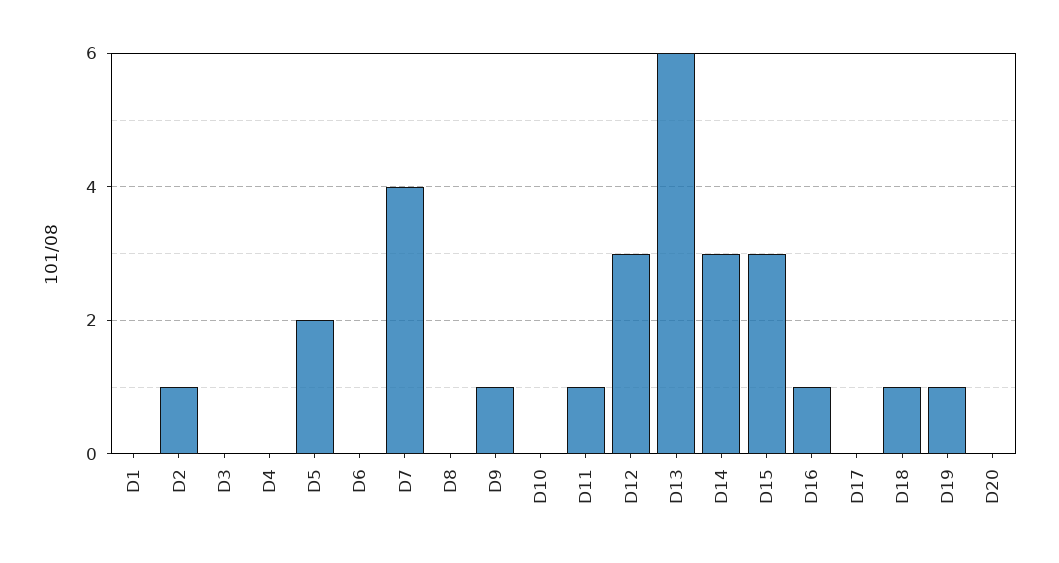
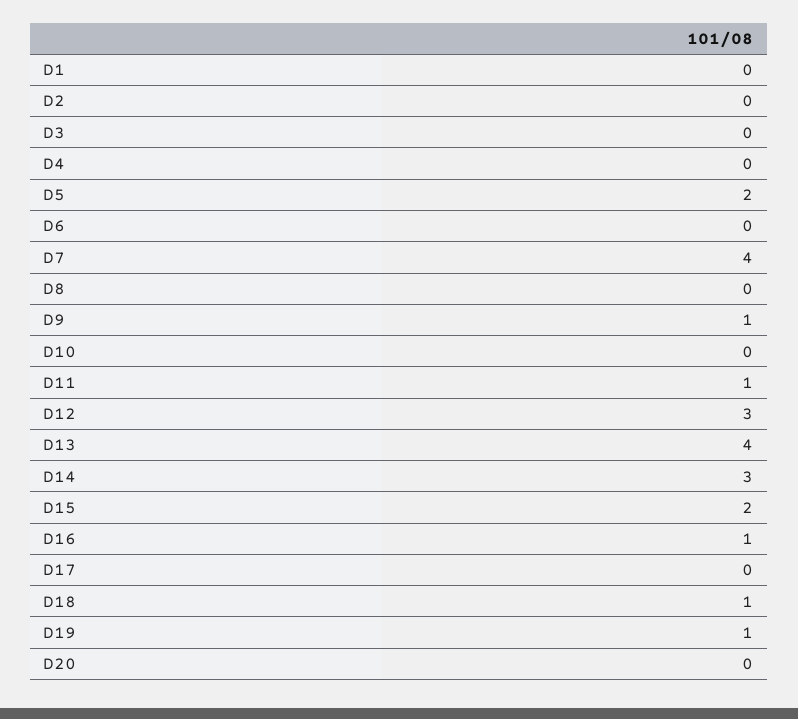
  {
    "D1": 0,
-   "D2": 1,
+   "D2": 0,
    "D3": 0,
    "D4": 0,
    "D5": 2,
    "D6": 0,
    "D7": 4,
    "D8": 0,
    "D9": 1,
    "D10": 0,
    "D11": 1,
    "D12": 3,
-   "D13": 6,
+   "D13": 4,
    "D14": 3,
-   "D15": 3,
+   "D15": 2,
    "D16": 1,
    "D17": 0,
    "D18": 1,
    "D19": 1,
    "D20": 0
  }

